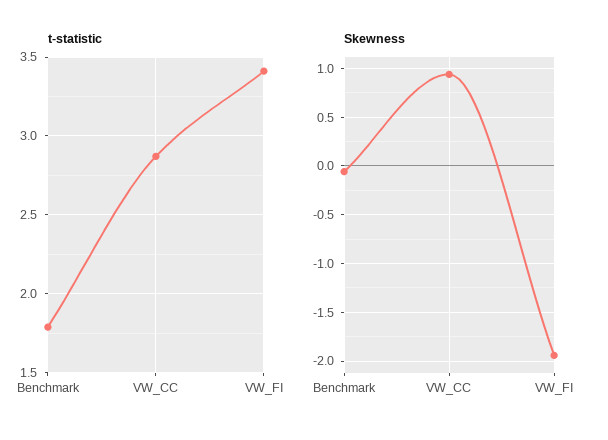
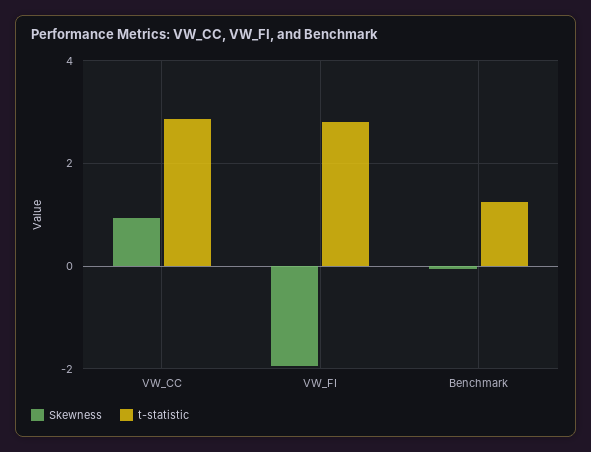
  {
    "t-statistic": {
-     "Benchmark": 1.8,
+     "Benchmark": 1.2,
      "VW_CC": 2.85,
-     "VW_FI": 3.4
+     "VW_FI": 2.8
    },
    "Skewness": {
      "Benchmark": -0.1,
      "VW_CC": 0.9,
      "VW_FI": -1.9
    }
  }

